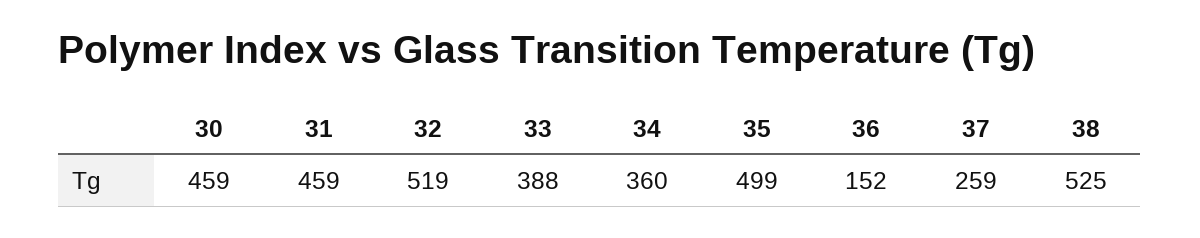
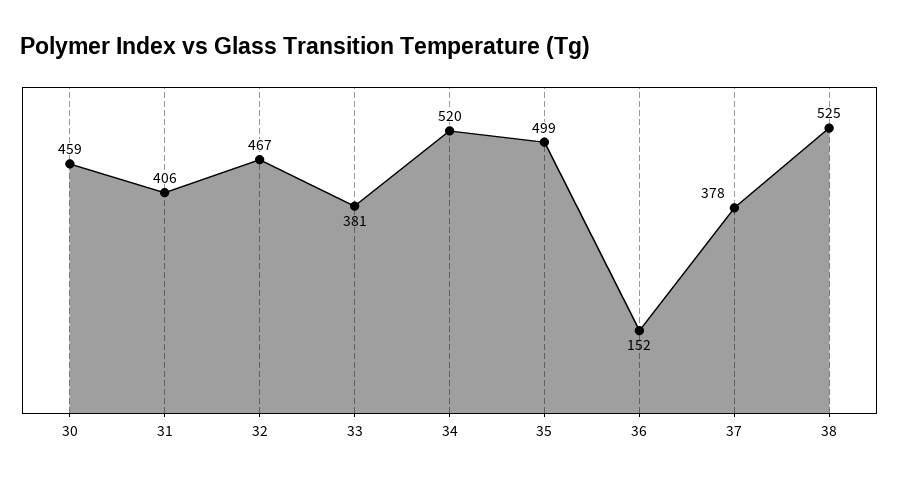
  {
    "30": 459,
-   "31": 459,
+   "31": 406,
-   "32": 519,
+   "32": 467,
-   "33": 388,
+   "33": 381,
-   "34": 360,
+   "34": 520,
    "35": 499,
    "36": 152,
-   "37": 259,
+   "37": 378,
    "38": 525
  }

